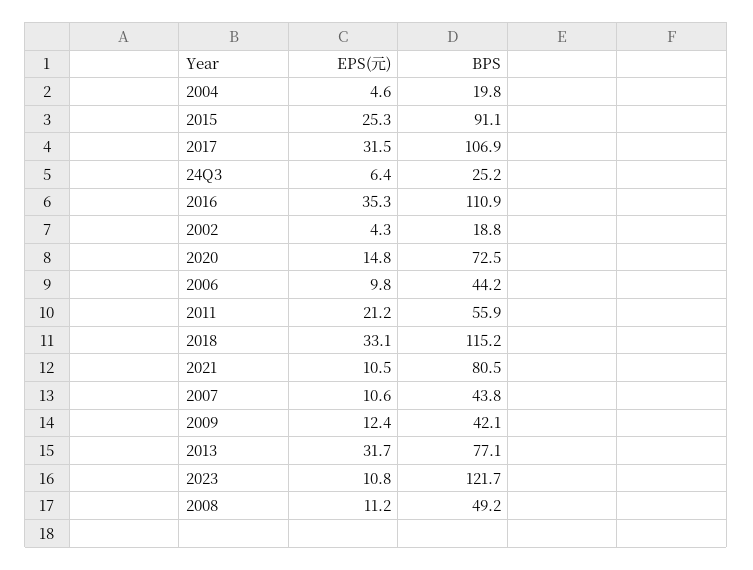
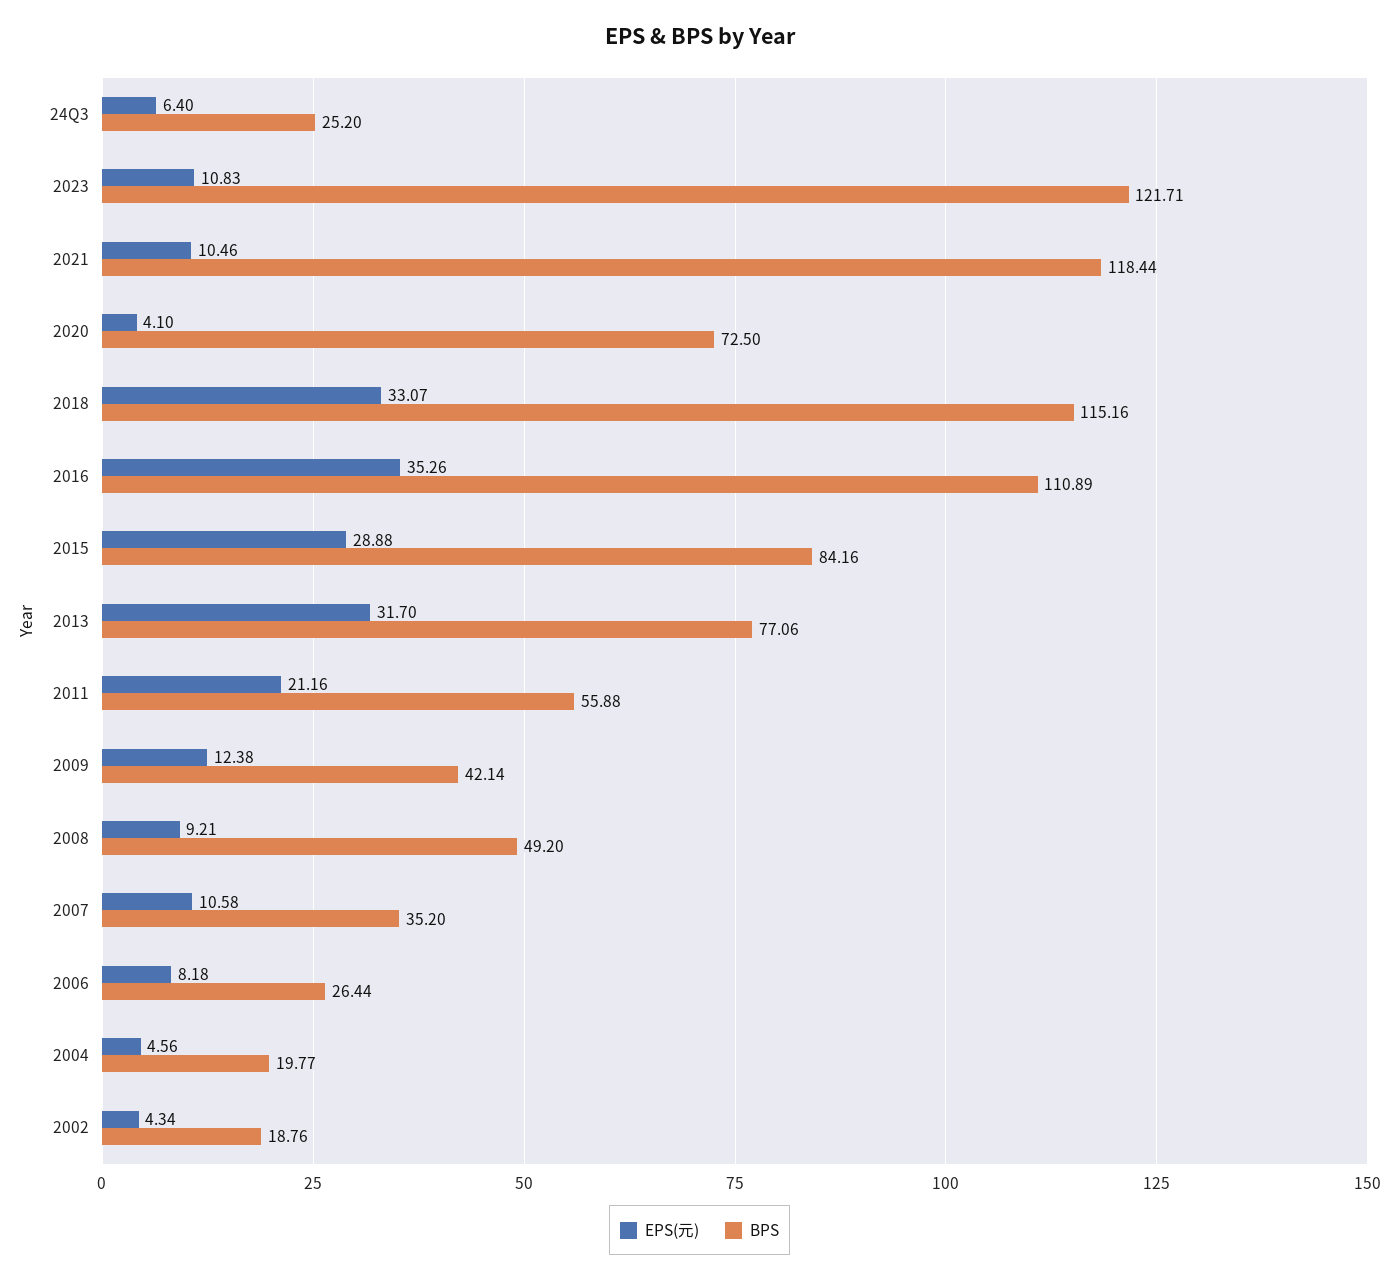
  {
    "EPS(元)": {
      "2004": 4.56,
-     "2015": 25.3,
+     "2015": 28.88,
-     "2017": 31.5,
      "24Q3": 6.4,
      "2016": 35.26,
      "2002": 4.34,
-     "2020": 14.8,
+     "2020": 4.1,
-     "2006": 9.8,
+     "2006": 8.18,
      "2011": 21.16,
      "2018": 33.07,
      "2021": 10.46,
      "2007": 10.58,
      "2009": 12.38,
      "2013": 31.7,
      "2023": 10.83,
-     "2008": 11.2
+     "2008": 9.21
    },
    "BPS": {
      "2004": 19.77,
-     "2015": 91.1,
+     "2015": 84.16,
-     "2017": 106.9,
      "24Q3": 25.2,
      "2016": 110.89,
      "2002": 18.76,
      "2020": 72.5,
-     "2006": 44.2,
+     "2006": 26.44,
      "2011": 55.88,
      "2018": 115.16,
-     "2021": 80.5,
+     "2021": 118.44,
-     "2007": 43.8,
+     "2007": 35.2,
      "2009": 42.14,
      "2013": 77.06,
      "2023": 121.71,
      "2008": 49.2
    }
  }

